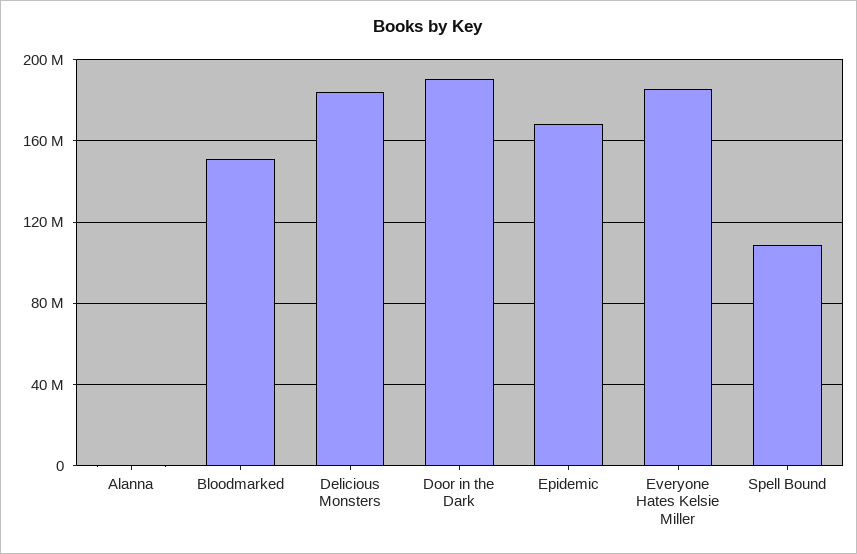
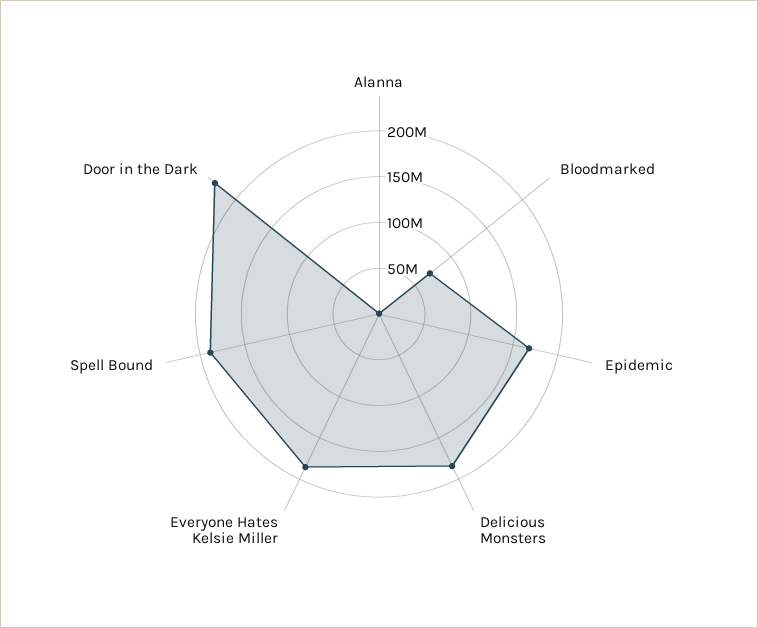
  {
    "Alanna": 0,
-   "Bloodmarked": 150000000,
+   "Bloodmarked": 70000000,
    "Delicious Monsters": 185000000,
-   "Door in the Dark": 190000000,
+   "Door in the Dark": 230000000,
    "Epidemic": 170000000,
    "Everyone Hates Kelsie Miller": 185000000,
-   "Spell Bound": 110000000
+   "Spell Bound": 190000000
  }

